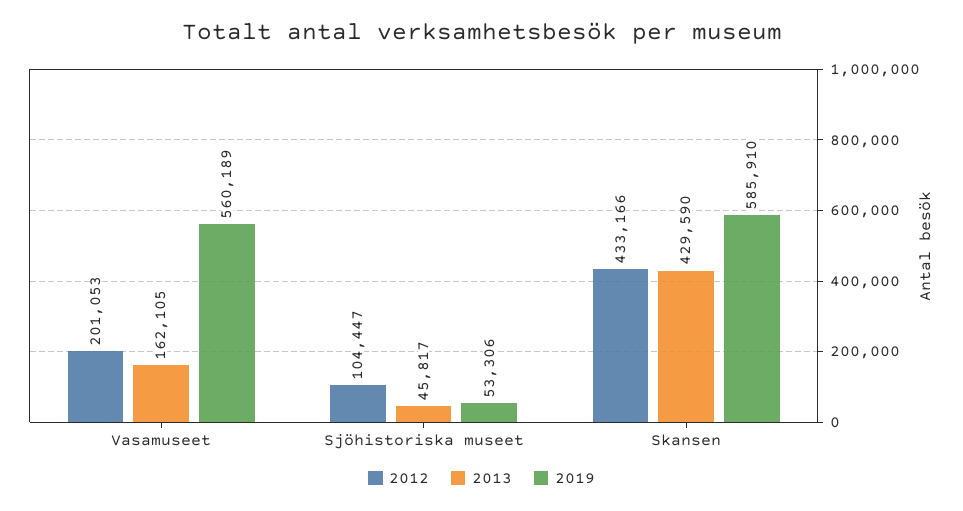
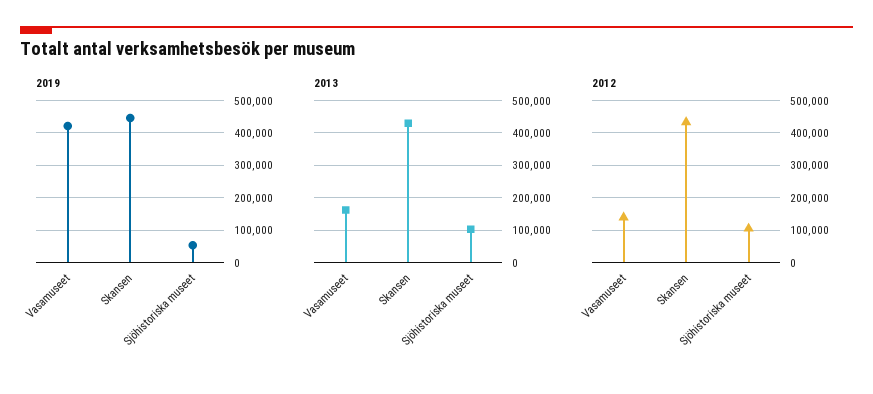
  {
    "2012": {
-     "Vasamuseet": 201053,
+     "Vasamuseet": 140000,
      "Sjöhistoriska museet": 104447,
      "Skansen": 433166
    },
    "2013": {
      "Vasamuseet": 162105,
-     "Sjöhistoriska museet": 45817,
+     "Sjöhistoriska museet": 100000,
      "Skansen": 429590
    },
    "2019": {
-     "Vasamuseet": 560189,
+     "Vasamuseet": 420000,
      "Sjöhistoriska museet": 53306,
-     "Skansen": 585910
+     "Skansen": 440000
    }
  }

